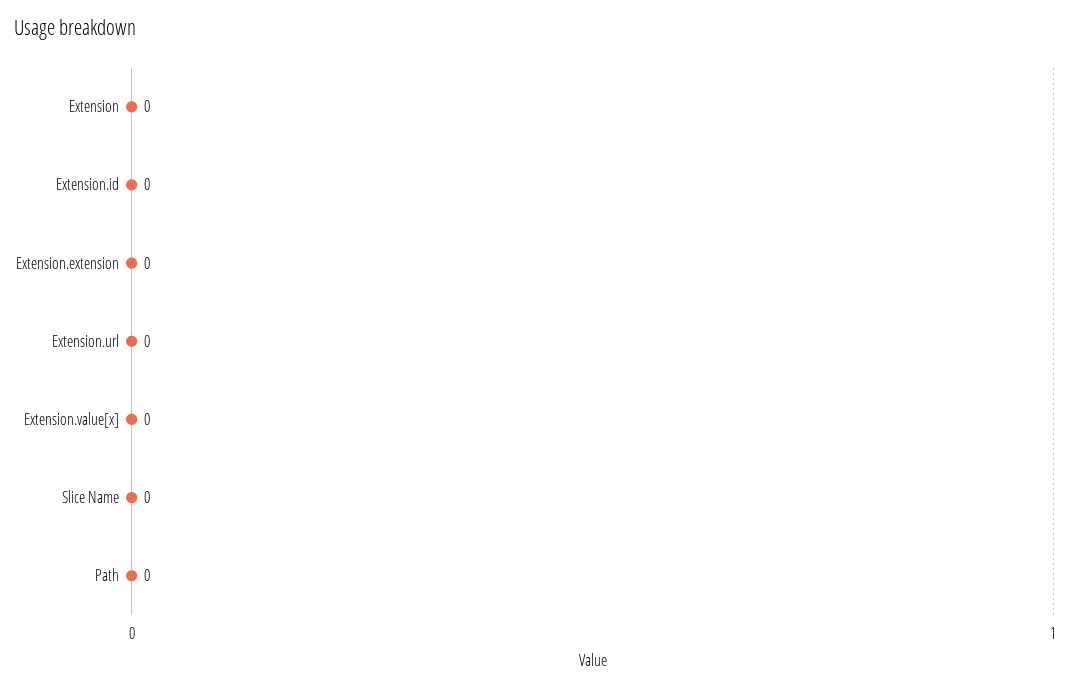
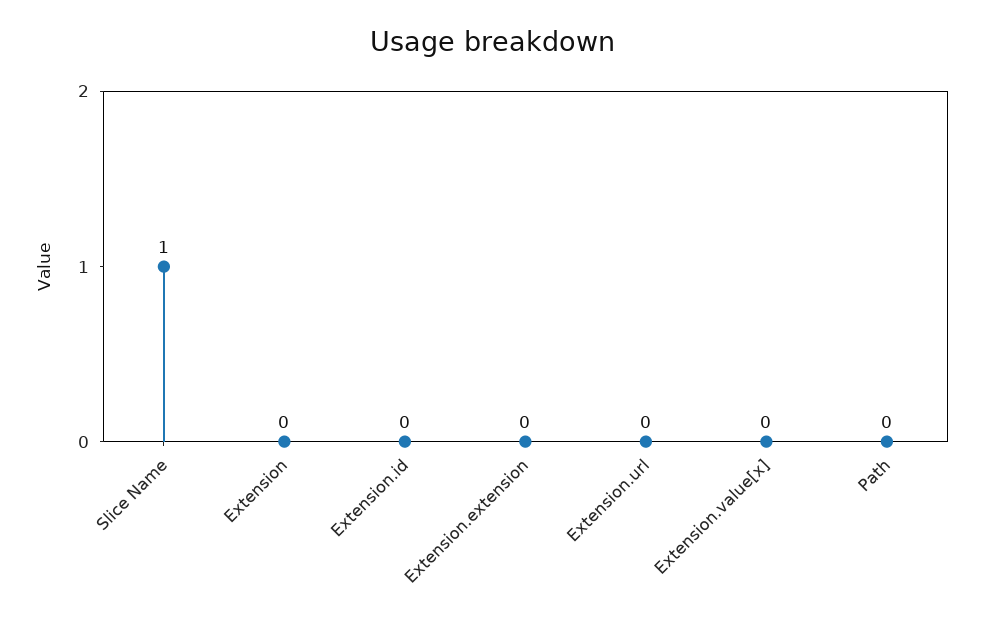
  {
    "Extension": 0,
    "Extension.id": 0,
    "Extension.extension": 0,
    "Extension.url": 0,
    "Extension.value[x]": 0,
-   "Slice Name": 0,
+   "Slice Name": 1,
    "Path": 0
  }

